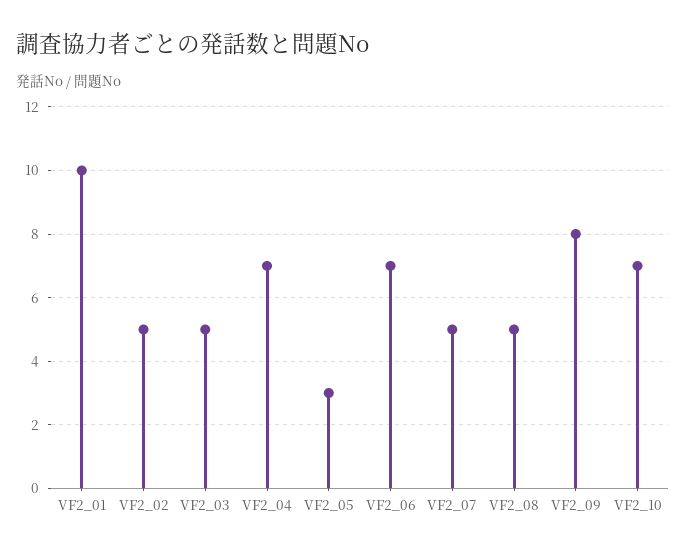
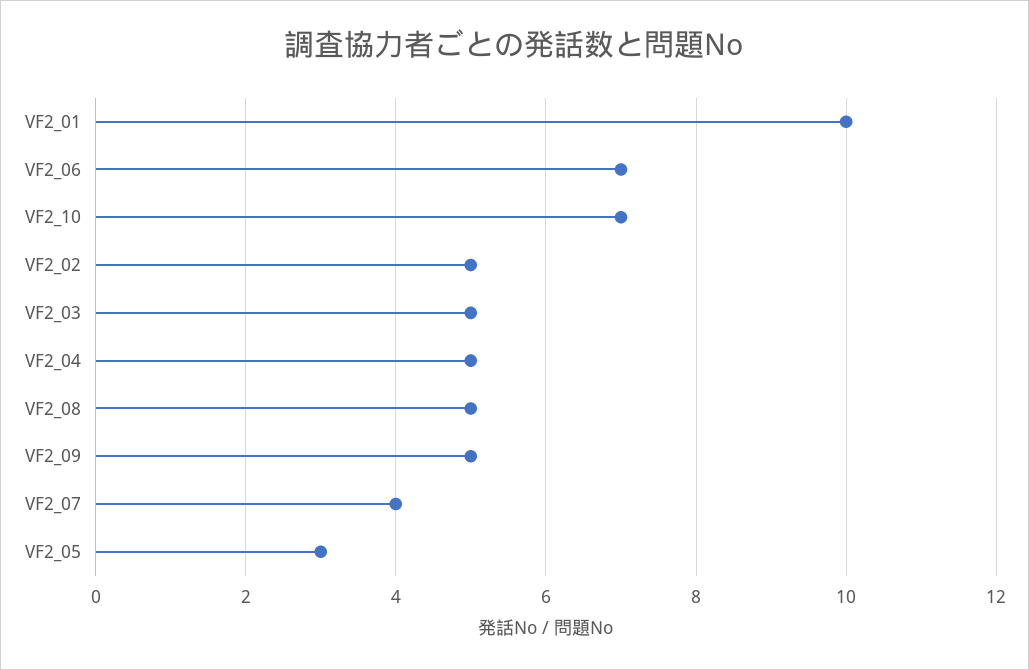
  {
    "VF2_01": 10,
    "VF2_02": 5,
    "VF2_03": 5,
-   "VF2_04": 7,
+   "VF2_04": 5,
    "VF2_05": 3,
    "VF2_06": 7,
-   "VF2_07": 5,
+   "VF2_07": 4,
    "VF2_08": 5,
-   "VF2_09": 8,
+   "VF2_09": 5,
    "VF2_10": 7
  }

